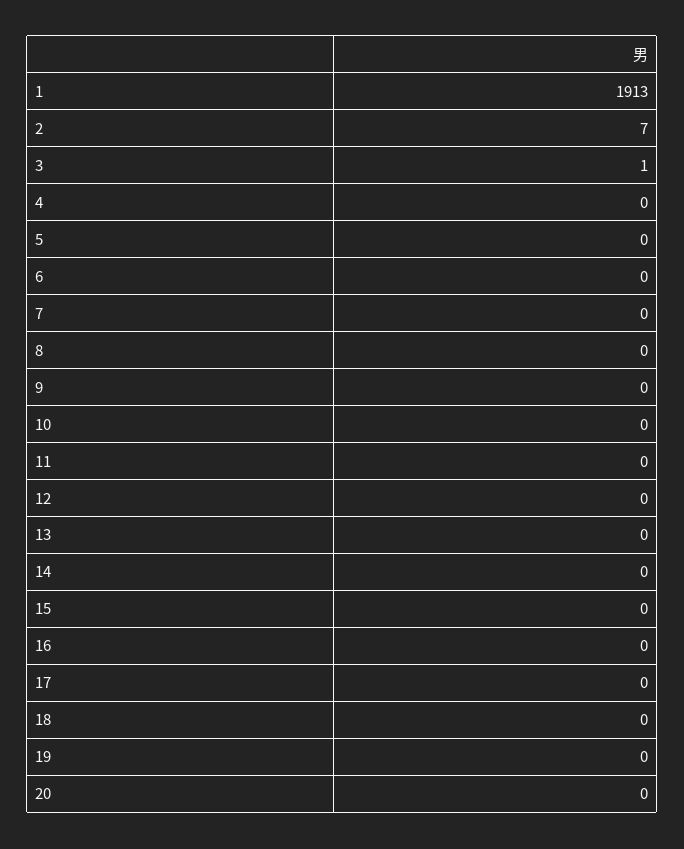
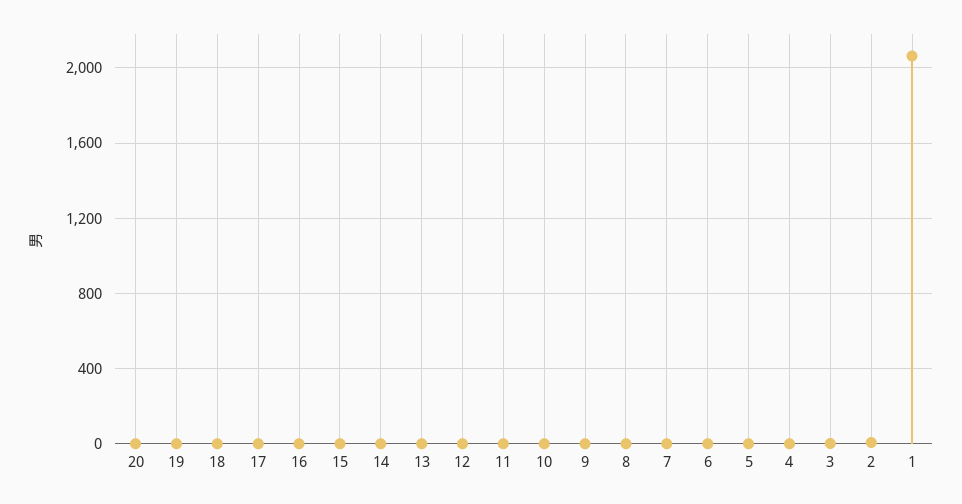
  {
-   "1": 1913,
+   "1": 2050,
    "2": 7,
    "3": 1,
    "4": 0,
    "5": 0,
    "6": 0,
    "7": 0,
    "8": 0,
    "9": 0,
    "10": 0,
    "11": 0,
    "12": 0,
    "13": 0,
    "14": 0,
    "15": 0,
    "16": 0,
    "17": 0,
    "18": 0,
    "19": 0,
    "20": 0
  }

